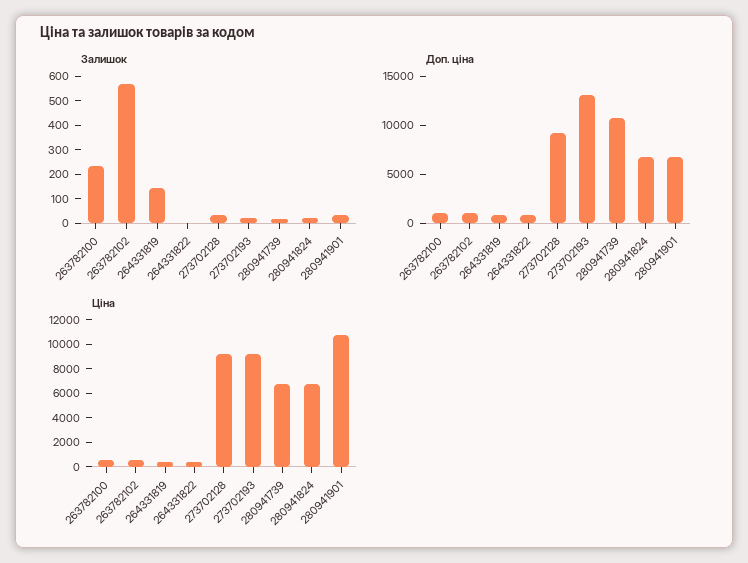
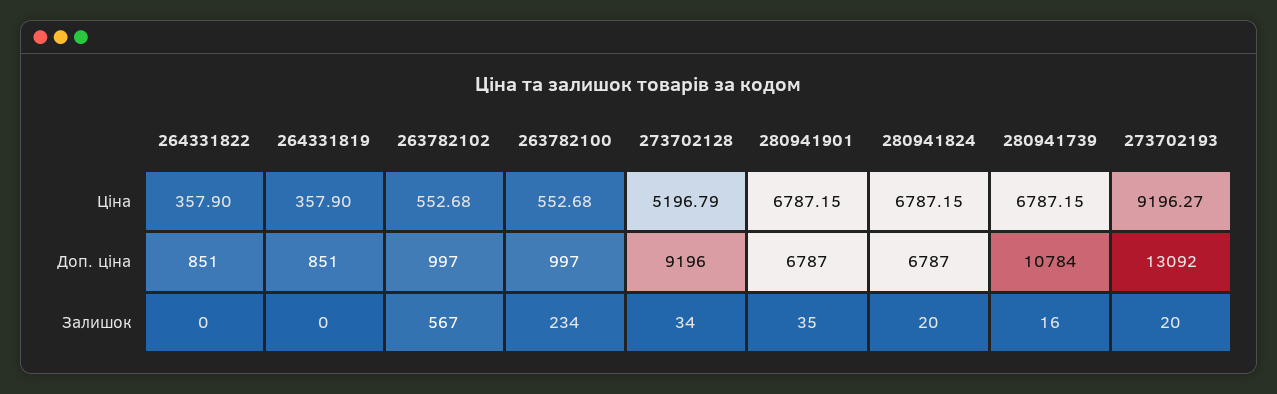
  {
    "Залишок": {
      "263782100": 234,
      "263782102": 567,
-     "264331819": 150,
+     "264331819": 0,
      "264331822": 0,
      "273702128": 34,
      "273702193": 20,
      "280941739": 16,
      "280941824": 20,
      "280941901": 35
    },
    "Доп. ціна": {
      "263782100": 997,
      "263782102": 997,
      "264331819": 851,
      "264331822": 851,
      "273702128": 9196,
      "273702193": 13092,
      "280941739": 10784,
      "280941824": 6787,
      "280941901": 6787
    },
    "Ціна": {
      "263782100": 552.68,
      "263782102": 552.68,
      "264331819": 357.9,
      "264331822": 357.9,
-     "273702128": 9000,
+     "273702128": 5196.79,
      "273702193": 9196.27,
      "280941739": 6787.15,
      "280941824": 6787.15,
-     "280941901": 11000
+     "280941901": 6787.15
    }
  }

